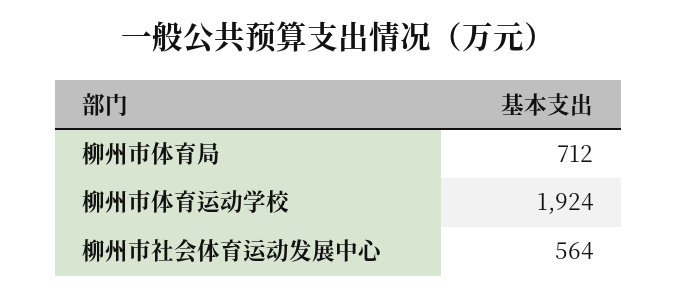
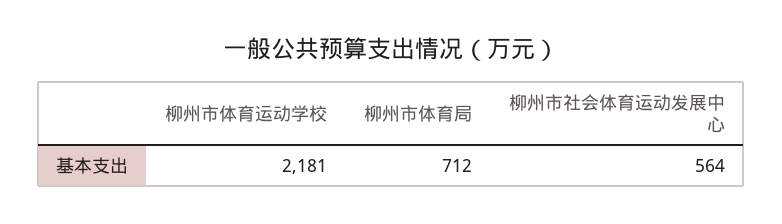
  {
    "柳州市体育局": 712,
-   "柳州市体育运动学校": 1924,
+   "柳州市体育运动学校": 2181,
    "柳州市社会体育运动发展中心": 564
  }

